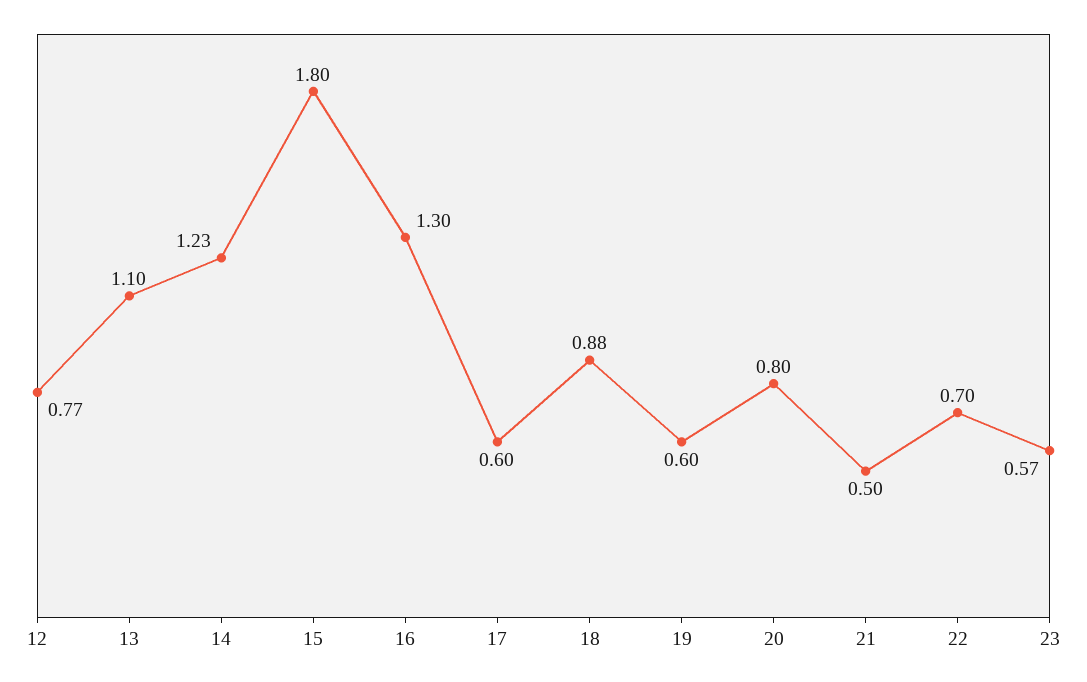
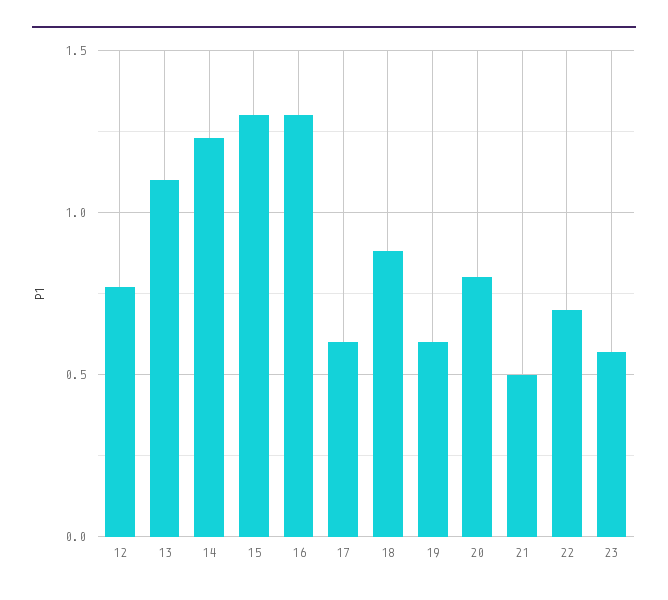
  {
    "12": 0.77,
    "13": 1.1,
    "14": 1.23,
-   "15": 1.8,
+   "15": 1.3,
    "16": 1.3,
    "17": 0.6,
    "18": 0.88,
    "19": 0.6,
    "20": 0.8,
    "21": 0.5,
    "22": 0.7,
    "23": 0.57
  }

